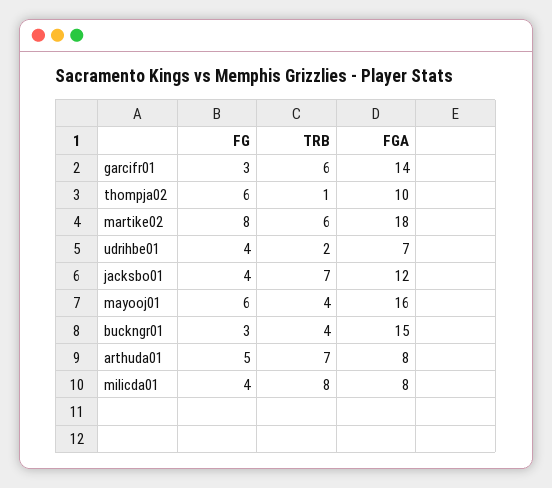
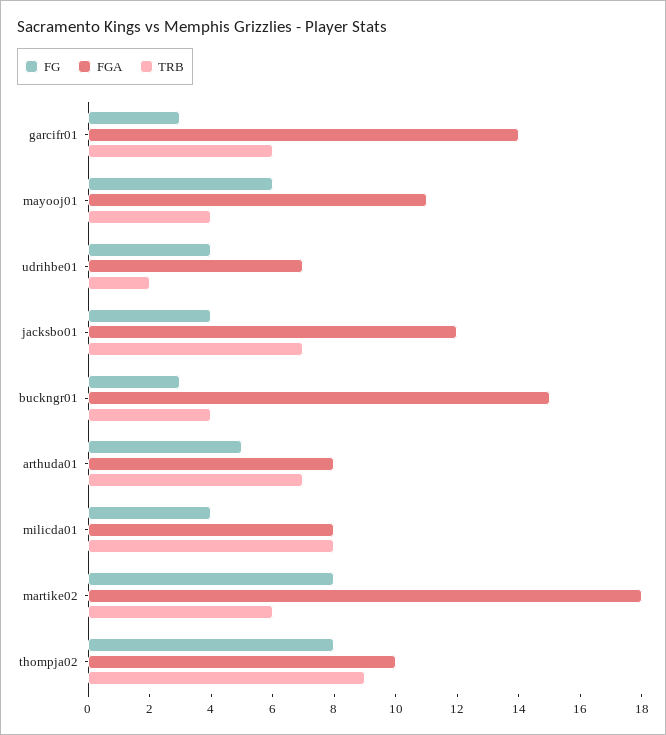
  {
    "FG": {
      "garcifr01": 3,
-     "thompja02": 6,
+     "thompja02": 8,
      "martike02": 8,
      "udrihbe01": 4,
      "jacksbo01": 4,
      "mayooj01": 6,
      "buckngr01": 3,
      "arthuda01": 5,
      "milicda01": 4
    },
    "TRB": {
      "garcifr01": 6,
-     "thompja02": 1,
+     "thompja02": 9,
      "martike02": 6,
      "udrihbe01": 2,
      "jacksbo01": 7,
      "mayooj01": 4,
      "buckngr01": 4,
      "arthuda01": 7,
      "milicda01": 8
    },
    "FGA": {
      "garcifr01": 14,
      "thompja02": 10,
      "martike02": 18,
      "udrihbe01": 7,
      "jacksbo01": 12,
-     "mayooj01": 16,
+     "mayooj01": 11,
      "buckngr01": 15,
      "arthuda01": 8,
      "milicda01": 8
    }
  }

